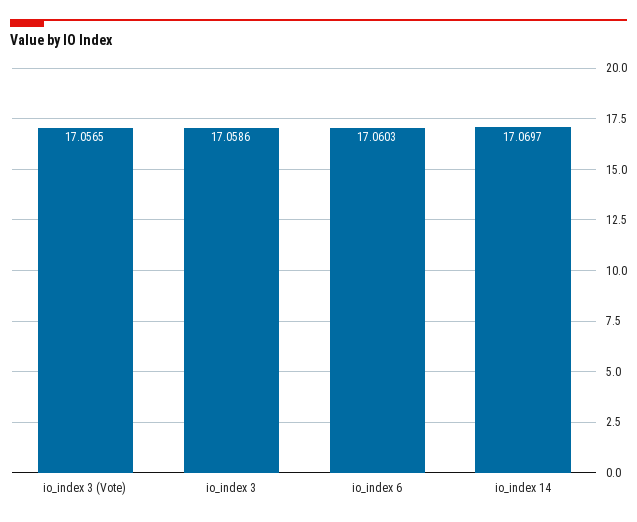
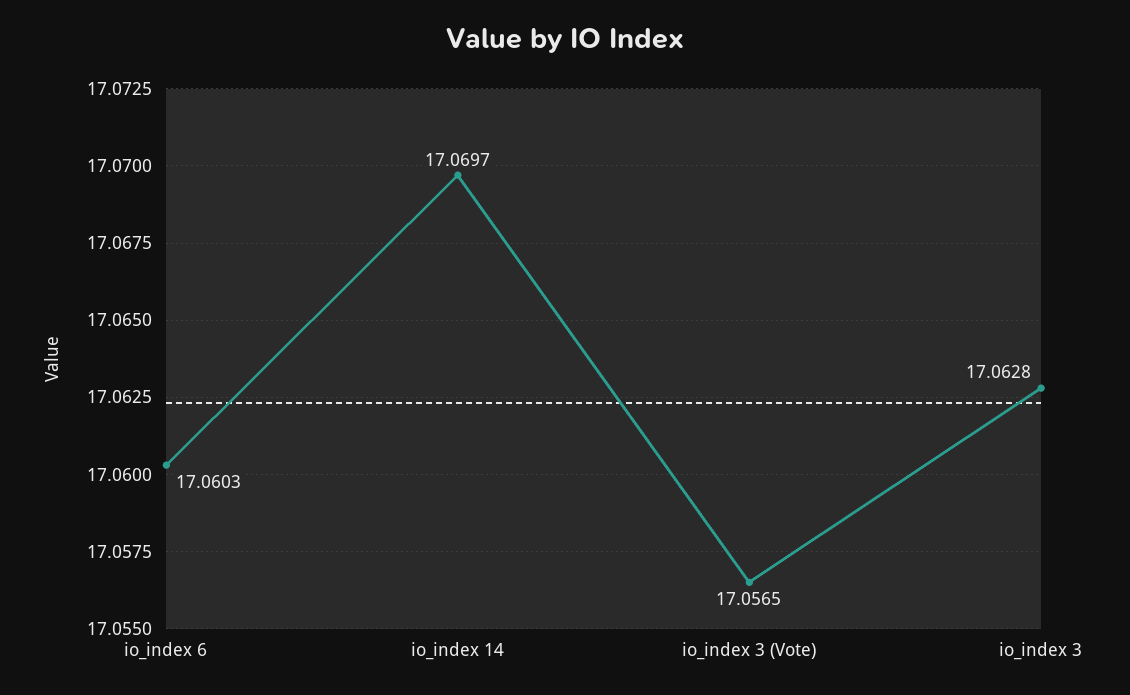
  {
    "io_index 3 (Vote)": 17.0565,
-   "io_index 3": 17.0586,
+   "io_index 3": 17.0628,
    "io_index 6": 17.0603,
    "io_index 14": 17.0697
  }

